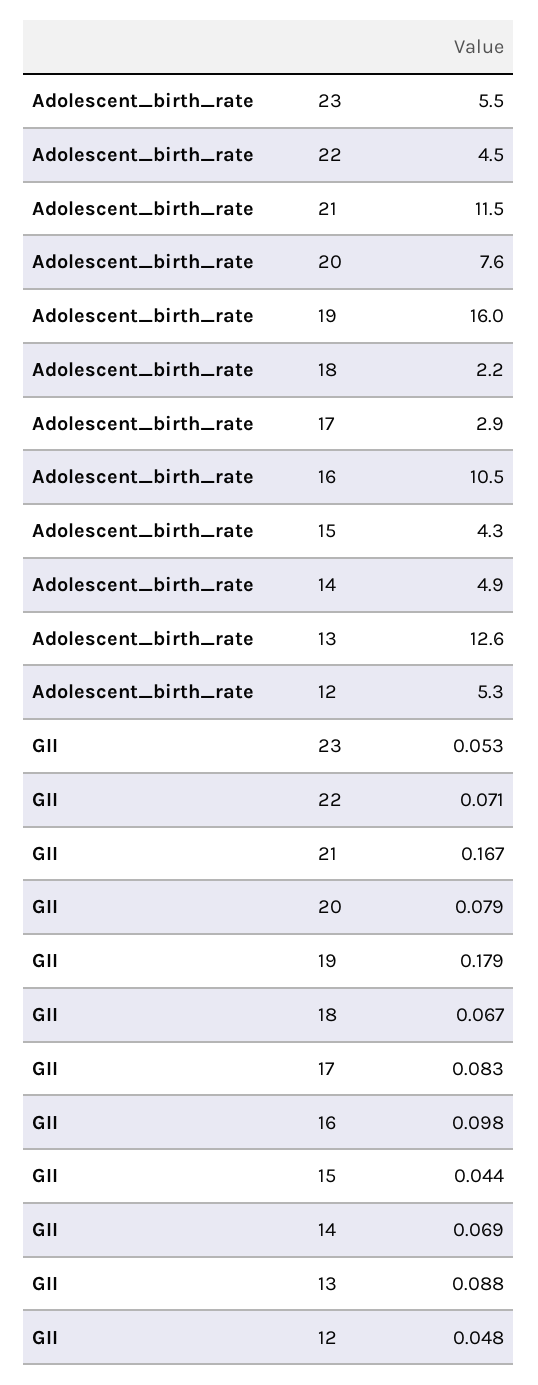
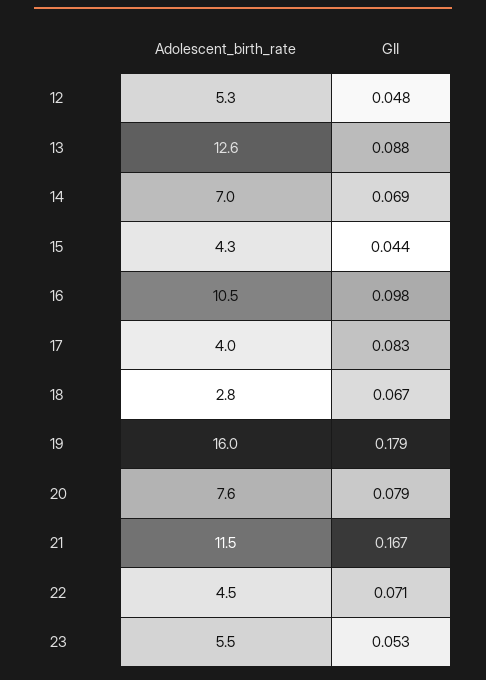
  {
    "Adolescent_birth_rate": {
      "23": 5.5,
      "22": 4.5,
      "21": 11.5,
      "20": 7.6,
      "19": 16,
-     "18": 2.2,
+     "18": 2.8,
-     "17": 2.9,
+     "17": 4,
      "16": 10.5,
      "15": 4.3,
-     "14": 4.9,
+     "14": 7,
      "13": 12.6,
      "12": 5.3
    },
    "GII": {
      "23": 0.053,
      "22": 0.071,
      "21": 0.167,
      "20": 0.079,
      "19": 0.179,
      "18": 0.067,
      "17": 0.083,
      "16": 0.098,
      "15": 0.044,
      "14": 0.069,
      "13": 0.088,
      "12": 0.048
    }
  }

